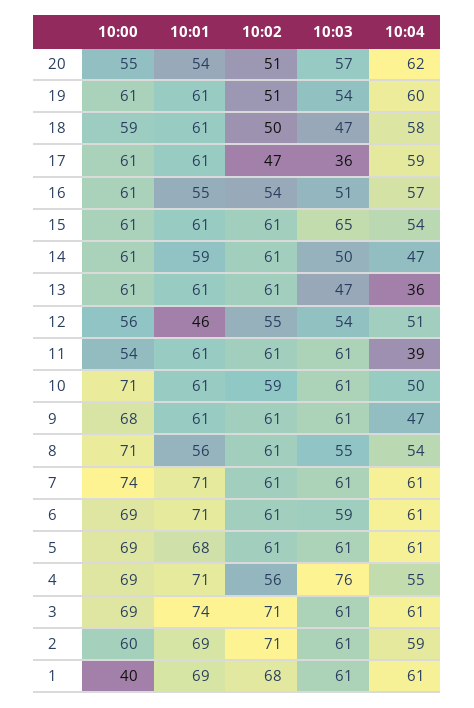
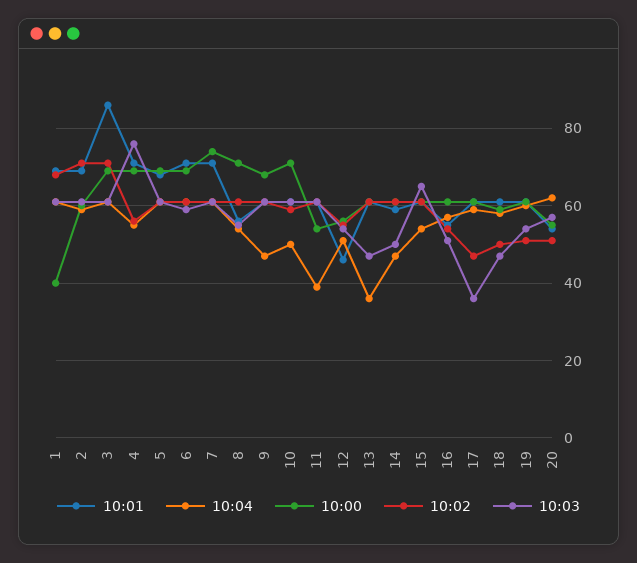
  {
    "10:00": {
      "20": 55,
      "19": 61,
      "18": 59,
      "17": 61,
      "16": 61,
      "15": 61,
      "14": 61,
      "13": 61,
      "12": 56,
      "11": 54,
      "10": 71,
      "9": 68,
      "8": 71,
      "7": 74,
      "6": 69,
      "5": 69,
      "4": 69,
      "3": 69,
      "2": 60,
      "1": 40
    },
    "10:01": {
      "20": 54,
      "19": 61,
      "18": 61,
      "17": 61,
      "16": 55,
      "15": 61,
      "14": 59,
      "13": 61,
      "12": 46,
      "11": 61,
      "10": 61,
      "9": 61,
      "8": 56,
      "7": 71,
      "6": 71,
      "5": 68,
      "4": 71,
-     "3": 74,
+     "3": 85,
      "2": 69,
      "1": 69
    },
    "10:02": {
      "20": 51,
      "19": 51,
      "18": 50,
      "17": 47,
      "16": 54,
      "15": 61,
      "14": 61,
      "13": 61,
      "12": 55,
      "11": 61,
      "10": 59,
      "9": 61,
      "8": 61,
      "7": 61,
      "6": 61,
      "5": 61,
      "4": 56,
      "3": 71,
      "2": 71,
      "1": 68
    },
    "10:03": {
      "20": 57,
      "19": 54,
      "18": 47,
      "17": 36,
      "16": 51,
      "15": 65,
      "14": 50,
      "13": 47,
      "12": 54,
      "11": 61,
      "10": 61,
      "9": 61,
      "8": 55,
      "7": 61,
      "6": 59,
      "5": 61,
      "4": 76,
      "3": 61,
      "2": 61,
      "1": 61
    },
    "10:04": {
      "20": 62,
      "19": 60,
      "18": 58,
      "17": 59,
      "16": 57,
      "15": 54,
      "14": 47,
      "13": 36,
      "12": 51,
      "11": 39,
      "10": 50,
      "9": 47,
      "8": 54,
      "7": 61,
      "6": 61,
      "5": 61,
      "4": 55,
      "3": 61,
      "2": 59,
      "1": 61
    }
  }

